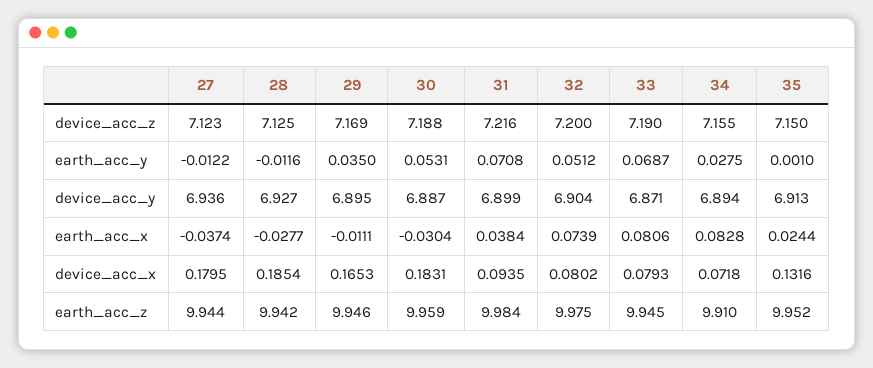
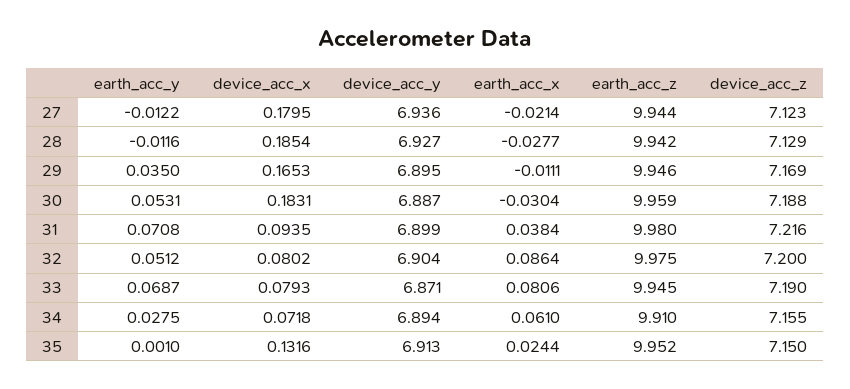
  {
    "27": {
      "device_acc_z": 7.123,
      "earth_acc_y": -0.0122,
      "device_acc_y": 6.936,
-     "earth_acc_x": -0.0374,
+     "earth_acc_x": -0.0214,
      "device_acc_x": 0.1795,
      "earth_acc_z": 9.944
    },
    "28": {
-     "device_acc_z": 7.125,
+     "device_acc_z": 7.129,
      "earth_acc_y": -0.0116,
      "device_acc_y": 6.927,
      "earth_acc_x": -0.0277,
      "device_acc_x": 0.1854,
      "earth_acc_z": 9.942
    },
    "29": {
      "device_acc_z": 7.169,
      "earth_acc_y": 0.035,
      "device_acc_y": 6.895,
      "earth_acc_x": -0.0111,
      "device_acc_x": 0.1653,
      "earth_acc_z": 9.946
    },
    "30": {
      "device_acc_z": 7.188,
      "earth_acc_y": 0.0531,
      "device_acc_y": 6.887,
      "earth_acc_x": -0.0304,
      "device_acc_x": 0.1831,
      "earth_acc_z": 9.959
    },
    "31": {
      "device_acc_z": 7.216,
      "earth_acc_y": 0.0708,
      "device_acc_y": 6.899,
      "earth_acc_x": 0.0384,
      "device_acc_x": 0.0935,
-     "earth_acc_z": 9.984
+     "earth_acc_z": 9.98
    },
    "32": {
      "device_acc_z": 7.2,
      "earth_acc_y": 0.0512,
      "device_acc_y": 6.904,
-     "earth_acc_x": 0.0739,
+     "earth_acc_x": 0.0864,
      "device_acc_x": 0.0802,
      "earth_acc_z": 9.975
    },
    "33": {
      "device_acc_z": 7.19,
      "earth_acc_y": 0.0687,
      "device_acc_y": 6.871,
      "earth_acc_x": 0.0806,
      "device_acc_x": 0.0793,
      "earth_acc_z": 9.945
    },
    "34": {
      "device_acc_z": 7.155,
      "earth_acc_y": 0.0275,
      "device_acc_y": 6.894,
-     "earth_acc_x": 0.0828,
+     "earth_acc_x": 0.061,
      "device_acc_x": 0.0718,
      "earth_acc_z": 9.91
    },
    "35": {
      "device_acc_z": 7.15,
      "earth_acc_y": 0.001,
      "device_acc_y": 6.913,
      "earth_acc_x": 0.0244,
      "device_acc_x": 0.1316,
      "earth_acc_z": 9.952
    }
  }

